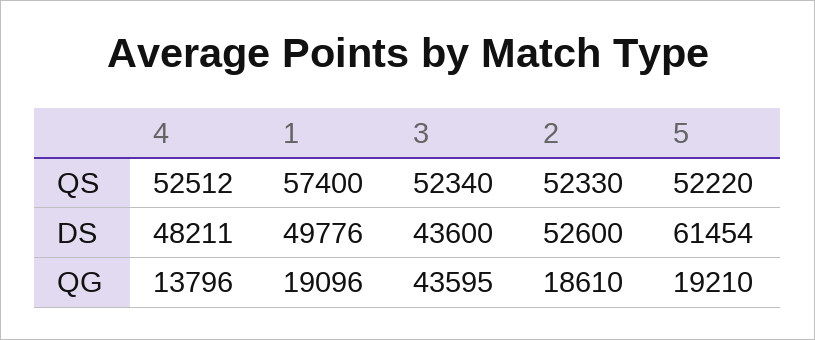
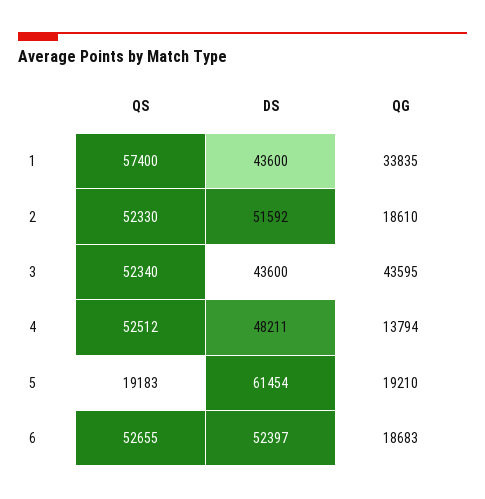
  {
    "4": {
      "QS": 52512,
      "DS": 48211,
-     "QG": 13796
+     "QG": 13794
    },
    "1": {
      "QS": 57400,
-     "DS": 49776,
+     "DS": 43600,
-     "QG": 19096
+     "QG": 33835
    },
    "3": {
      "QS": 52340,
      "DS": 43600,
      "QG": 43595
    },
    "2": {
      "QS": 52330,
-     "DS": 52600,
+     "DS": 51592,
      "QG": 18610
    },
    "5": {
-     "QS": 52220,
+     "QS": 19183,
      "DS": 61454,
      "QG": 19210
-   }
+   },
+   "6": {
+     "QS": 52655,
+     "DS": 52397,
+     "QG": 18683
+   }
  }

